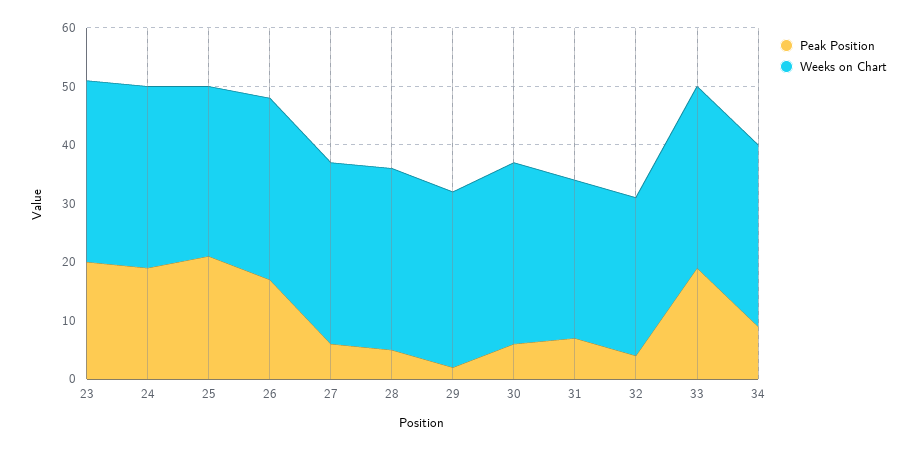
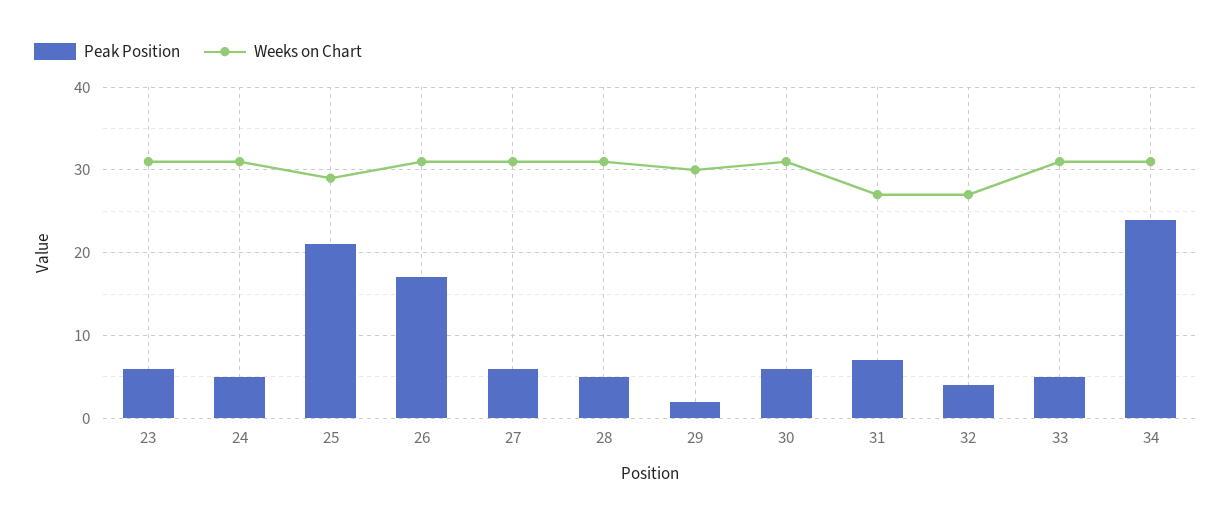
  {
    "Peak Position": {
-     "23": 20,
+     "23": 6,
-     "24": 20,
+     "24": 5,
      "25": 21,
      "26": 17,
      "27": 6,
      "28": 5,
      "29": 2,
      "30": 6,
      "31": 7,
      "32": 4,
-     "33": 20,
+     "33": 5,
-     "34": 10
+     "34": 24
    },
    "Weeks on Chart": {
      "23": 31,
      "24": 31,
      "25": 29,
      "26": 31,
      "27": 31,
      "28": 31,
      "29": 30,
      "30": 31,
      "31": 27,
      "32": 27,
      "33": 31,
      "34": 31
    }
  }

